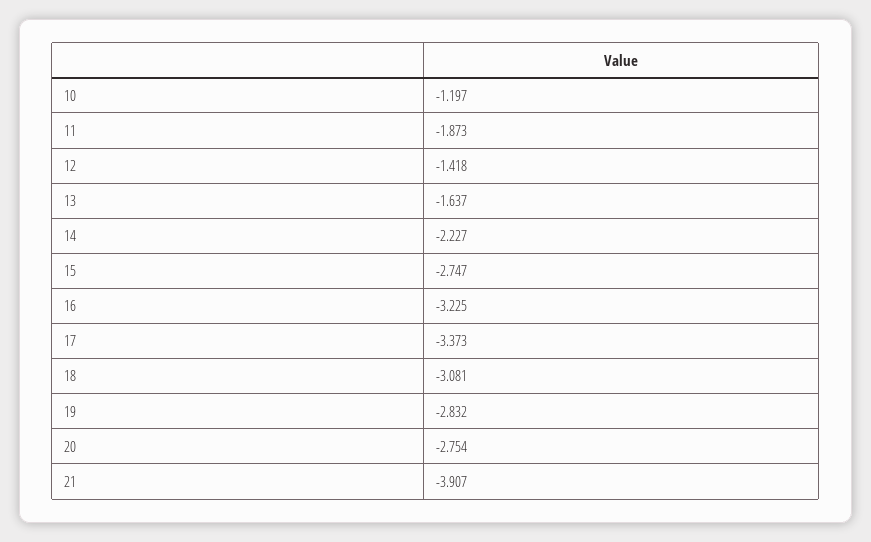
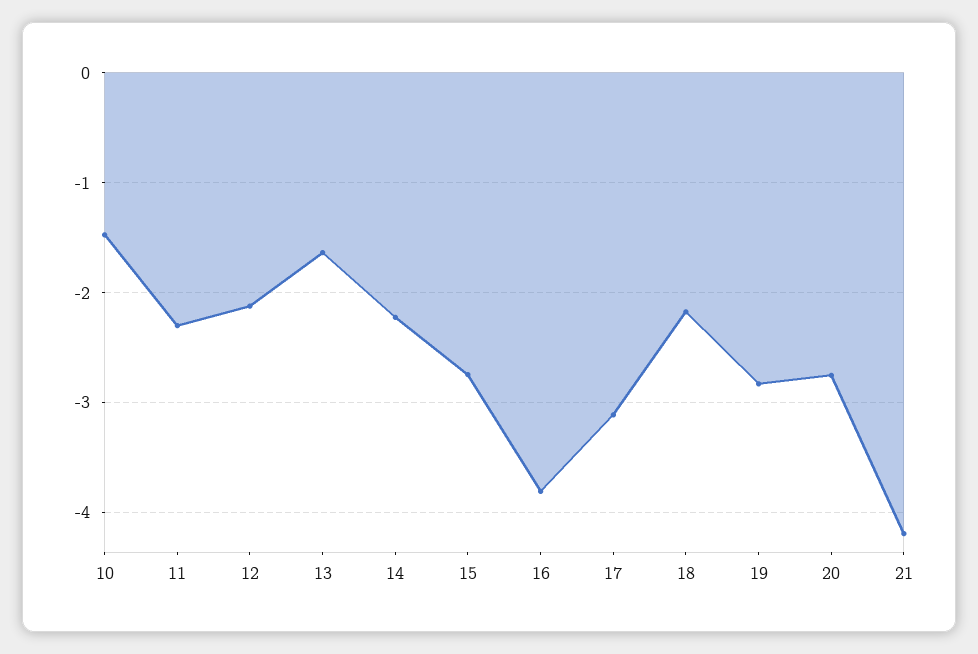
  {
-   "10": -1.197,
+   "10": -1.5,
-   "11": -1.873,
+   "11": -2.3,
-   "12": -1.418,
+   "12": -2.1,
    "13": -1.637,
    "14": -2.227,
    "15": -2.747,
-   "16": -3.225,
+   "16": -3.8,
-   "17": -3.373,
+   "17": -3.1,
-   "18": -3.081,
+   "18": -2.2,
    "19": -2.832,
    "20": -2.754,
-   "21": -3.907
+   "21": -4.2
  }

